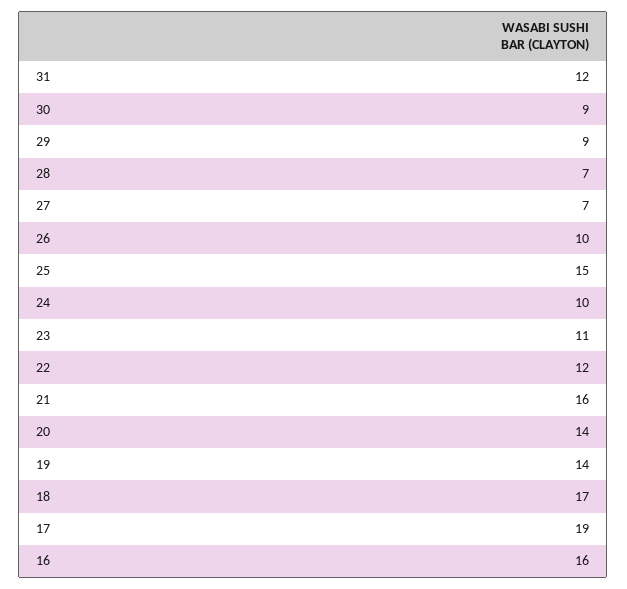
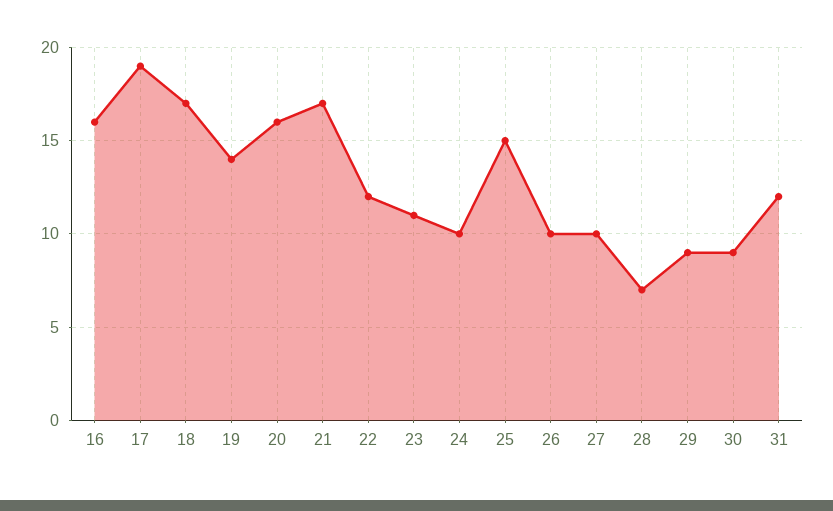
  {
    "31": 12,
    "30": 9,
    "29": 9,
    "28": 7,
-   "27": 7,
+   "27": 10,
    "26": 10,
    "25": 15,
    "24": 10,
    "23": 11,
    "22": 12,
-   "21": 16,
+   "21": 17,
-   "20": 14,
+   "20": 16,
    "19": 14,
    "18": 17,
    "17": 19,
    "16": 16
  }

